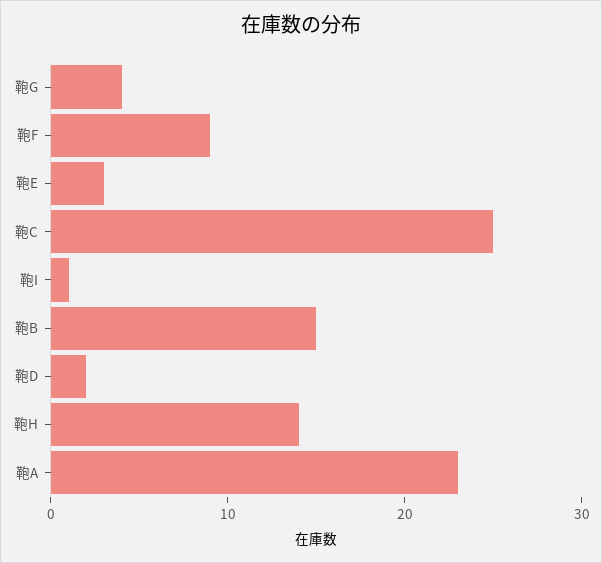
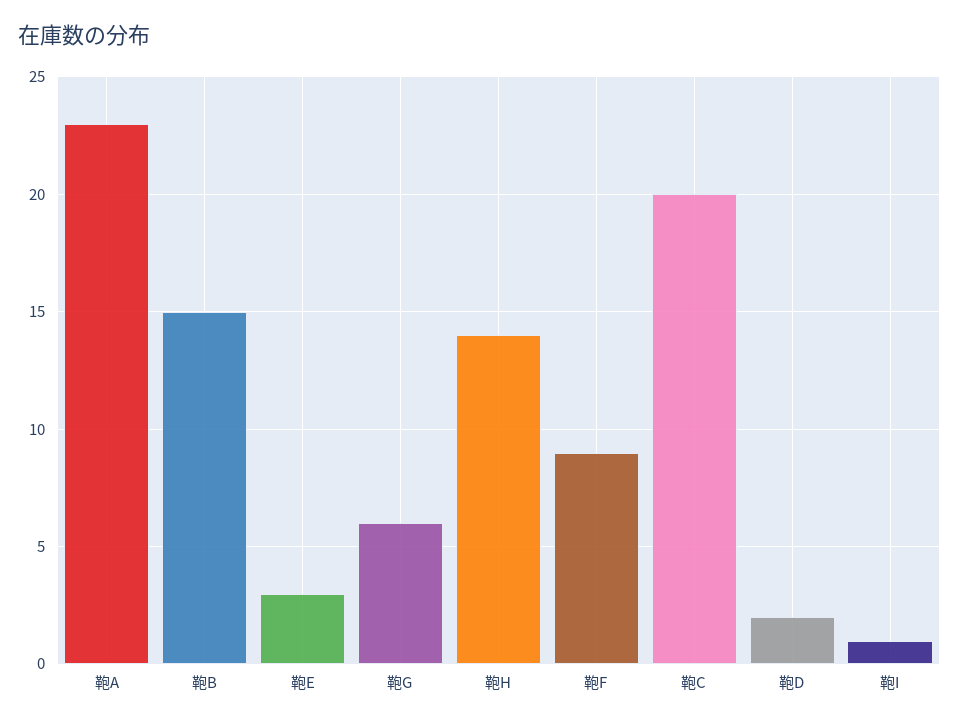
  {
-   "鞄G": 4,
+   "鞄G": 6,
    "鞄F": 9,
    "鞄E": 3,
-   "鞄C": 25,
+   "鞄C": 20,
    "鞄I": 1,
    "鞄B": 15,
    "鞄D": 2,
    "鞄H": 14,
    "鞄A": 23
  }

